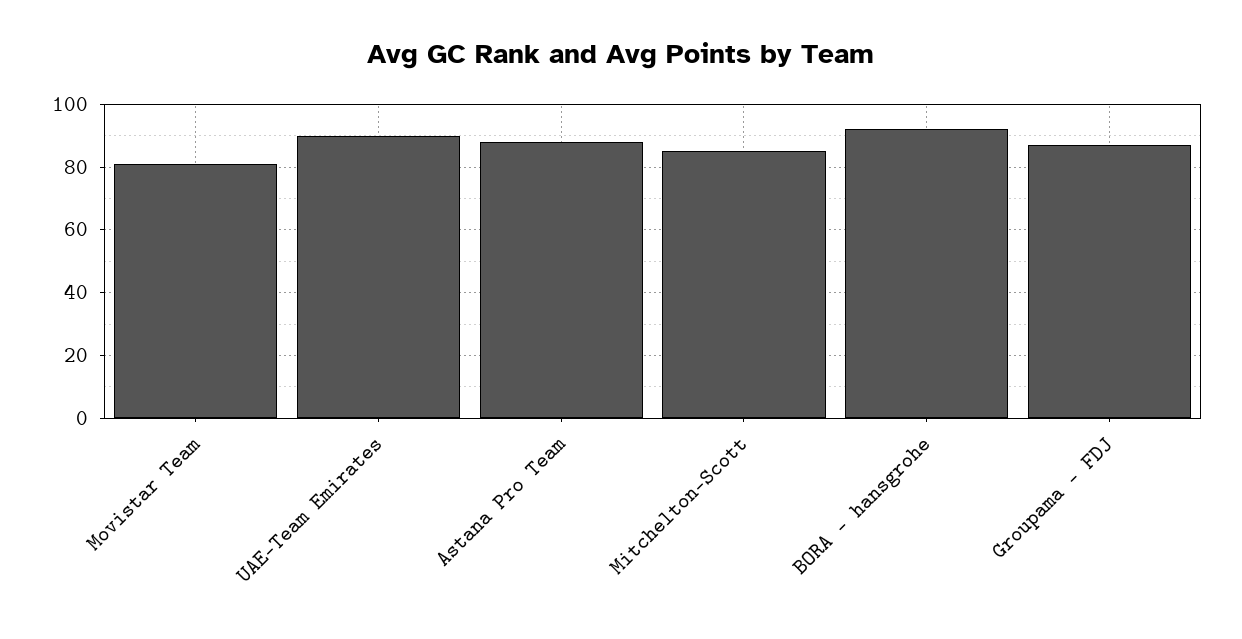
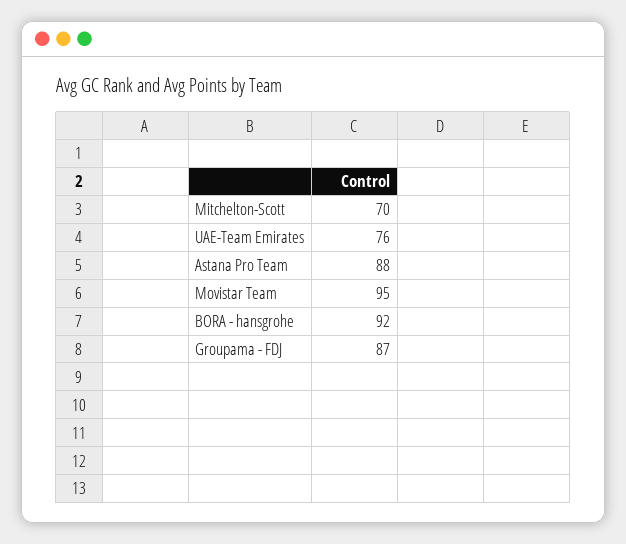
  {
-   "Movistar Team": 80,
+   "Movistar Team": 95,
-   "UAE-Team Emirates": 90,
+   "UAE-Team Emirates": 76,
    "Astana Pro Team": 88,
-   "Mitchelton-Scott": 85,
+   "Mitchelton-Scott": 70,
    "BORA - hansgrohe": 92,
    "Groupama - FDJ": 87
  }

